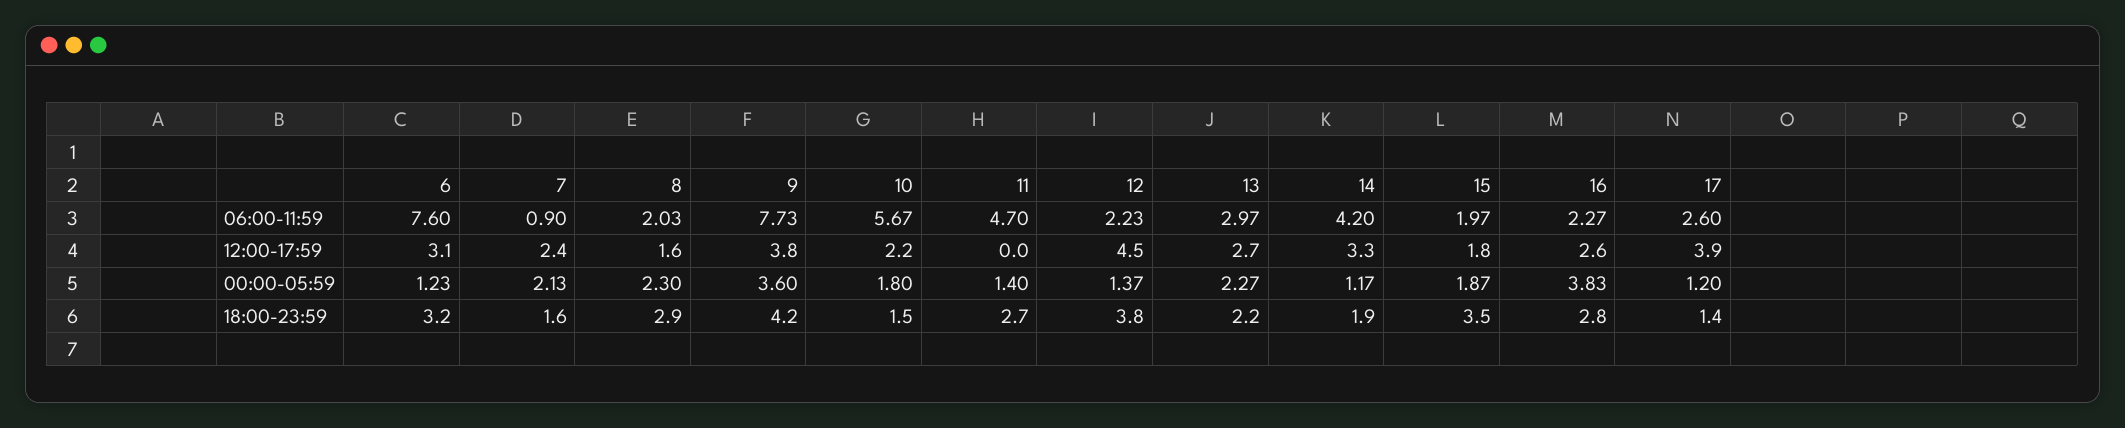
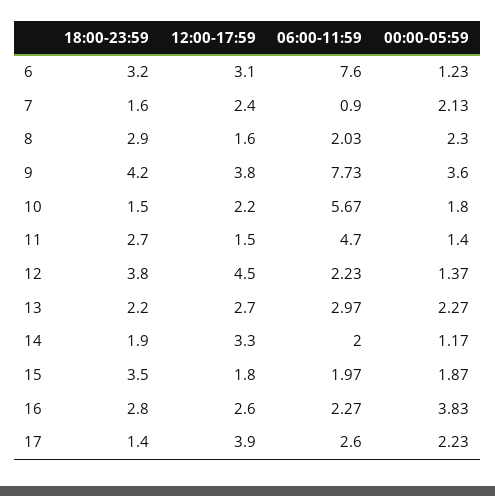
  {
    "6": {
      "06:00-11:59": 7.6,
      "12:00-17:59": 3.1,
      "00:00-05:59": 1.23,
      "18:00-23:59": 3.2
    },
    "7": {
      "06:00-11:59": 0.9,
      "12:00-17:59": 2.4,
      "00:00-05:59": 2.13,
      "18:00-23:59": 1.6
    },
    "8": {
      "06:00-11:59": 2.03,
      "12:00-17:59": 1.6,
      "00:00-05:59": 2.3,
      "18:00-23:59": 2.9
    },
    "9": {
      "06:00-11:59": 7.73,
      "12:00-17:59": 3.8,
      "00:00-05:59": 3.6,
      "18:00-23:59": 4.2
    },
    "10": {
      "06:00-11:59": 5.67,
      "12:00-17:59": 2.2,
      "00:00-05:59": 1.8,
      "18:00-23:59": 1.5
    },
    "11": {
      "06:00-11:59": 4.7,
-     "12:00-17:59": 0,
+     "12:00-17:59": 1.5,
      "00:00-05:59": 1.4,
      "18:00-23:59": 2.7
    },
    "12": {
      "06:00-11:59": 2.23,
      "12:00-17:59": 4.5,
      "00:00-05:59": 1.37,
      "18:00-23:59": 3.8
    },
    "13": {
      "06:00-11:59": 2.97,
      "12:00-17:59": 2.7,
      "00:00-05:59": 2.27,
      "18:00-23:59": 2.2
    },
    "14": {
-     "06:00-11:59": 4.2,
+     "06:00-11:59": 2,
      "12:00-17:59": 3.3,
      "00:00-05:59": 1.17,
      "18:00-23:59": 1.9
    },
    "15": {
      "06:00-11:59": 1.97,
      "12:00-17:59": 1.8,
      "00:00-05:59": 1.87,
      "18:00-23:59": 3.5
    },
    "16": {
      "06:00-11:59": 2.27,
      "12:00-17:59": 2.6,
      "00:00-05:59": 3.83,
      "18:00-23:59": 2.8
    },
    "17": {
      "06:00-11:59": 2.6,
      "12:00-17:59": 3.9,
-     "00:00-05:59": 1.2,
+     "00:00-05:59": 2.23,
      "18:00-23:59": 1.4
    }
  }

